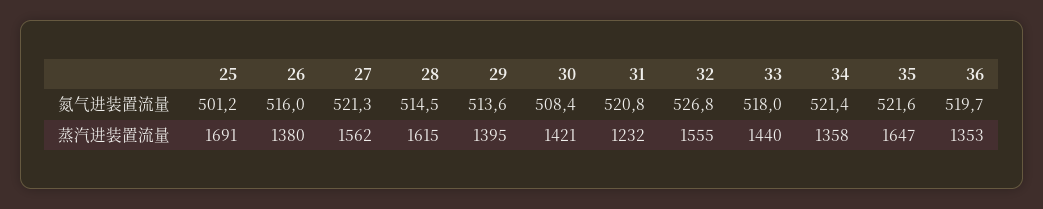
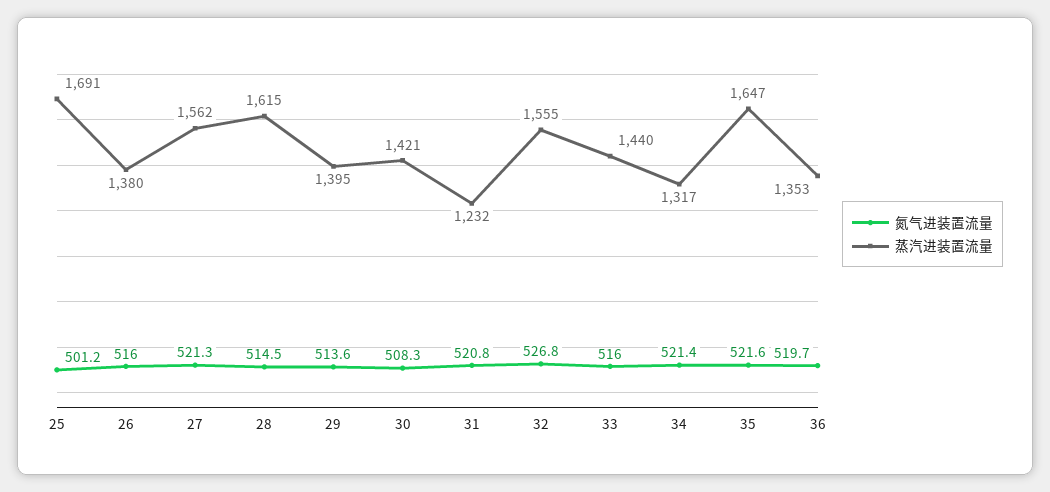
  {
    "氮气进装置流量": {
      "25": 501.2,
      "26": 516,
      "27": 521.3,
      "28": 514.5,
      "29": 513.6,
-     "30": 508.4,
+     "30": 508.3,
      "31": 520.8,
      "32": 526.8,
-     "33": 518,
+     "33": 516,
      "34": 521.4,
      "35": 521.6,
      "36": 519.7
    },
    "蒸汽进装置流量": {
      "25": 1691,
      "26": 1380,
      "27": 1562,
      "28": 1615,
      "29": 1395,
      "30": 1421,
      "31": 1232,
      "32": 1555,
      "33": 1440,
-     "34": 1358,
+     "34": 1317,
      "35": 1647,
      "36": 1353
    }
  }

